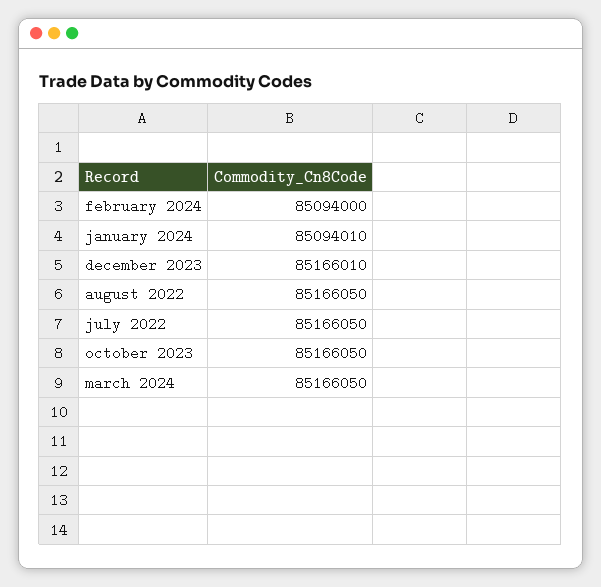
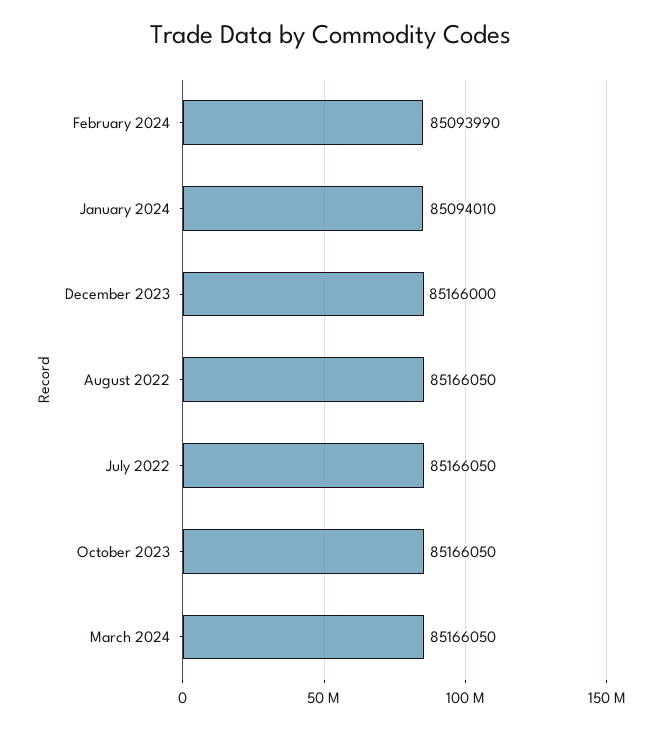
  {
-   "february 2024": 85094000,
+   "february 2024": 85093990,
    "january 2024": 85094010,
-   "december 2023": 85166010,
+   "december 2023": 85166000,
    "august 2022": 85166050,
    "july 2022": 85166050,
    "october 2023": 85166050,
    "march 2024": 85166050
  }

